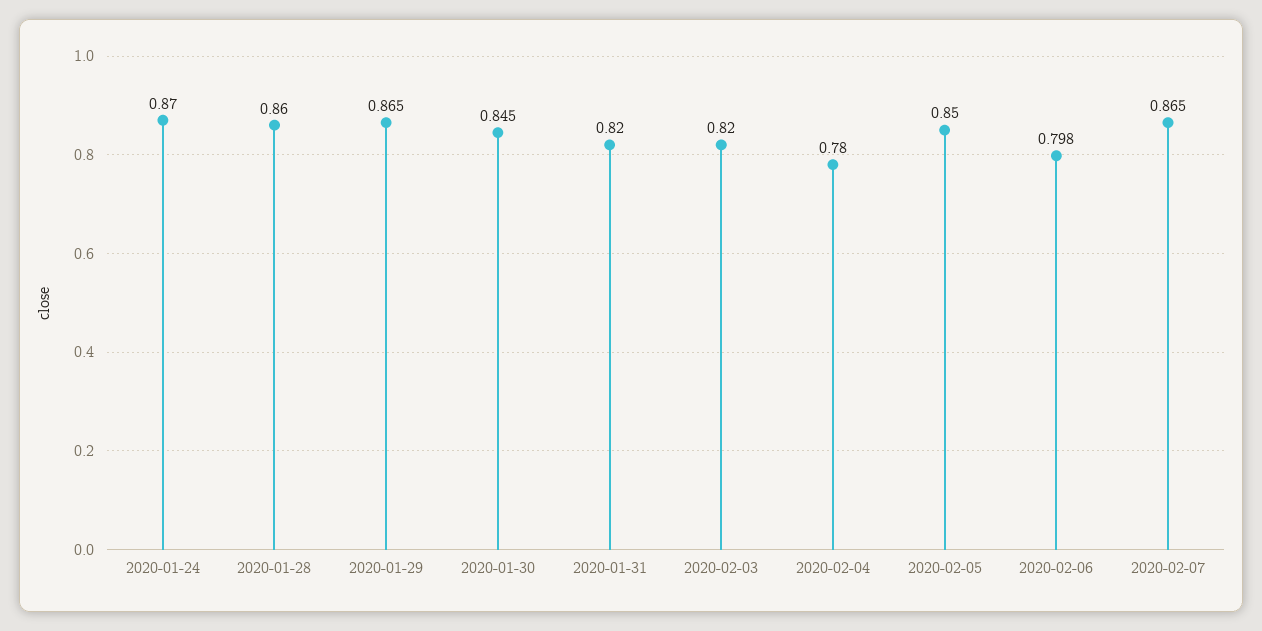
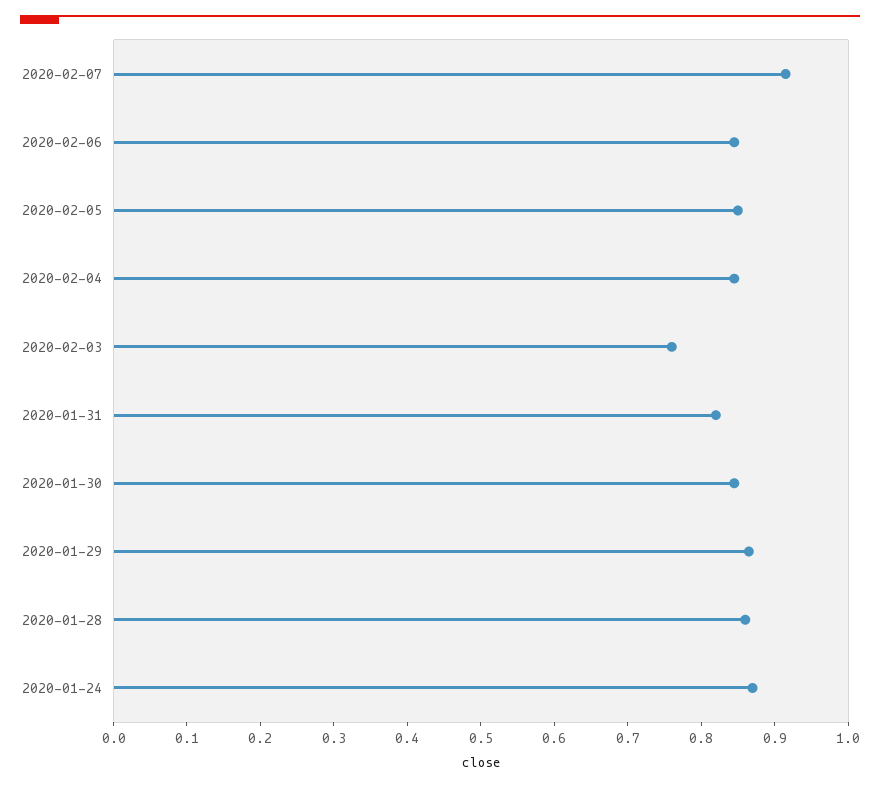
  {
    "2020-01-24": 0.87,
    "2020-01-28": 0.86,
    "2020-01-29": 0.865,
    "2020-01-30": 0.845,
    "2020-01-31": 0.82,
-   "2020-02-03": 0.82,
+   "2020-02-03": 0.76,
-   "2020-02-04": 0.78,
+   "2020-02-04": 0.84,
    "2020-02-05": 0.85,
-   "2020-02-06": 0.798,
+   "2020-02-06": 0.84,
-   "2020-02-07": 0.865
+   "2020-02-07": 0.92
  }

